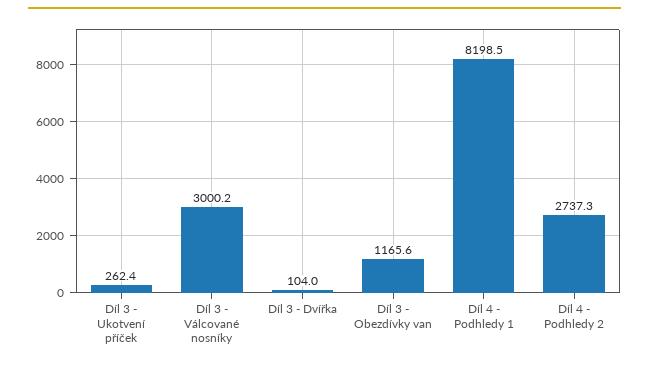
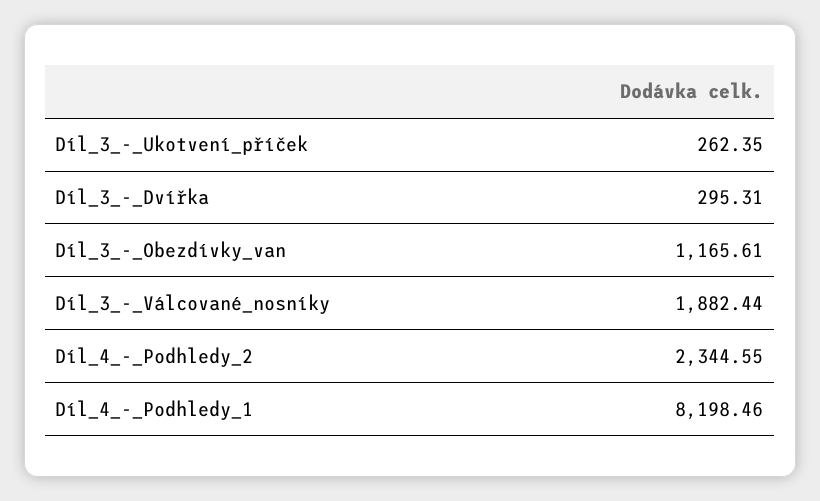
  {
    "Díl 3 - Ukotvení příček": 262.35,
-   "Díl 3 - Válcované nosníky": 3000.2,
+   "Díl 3 - Válcované nosníky": 1882.44,
-   "Díl 3 - Dvířka": 104,
+   "Díl 3 - Dvířka": 295.31,
    "Díl 3 - Obezdívky van": 1165.61,
    "Díl 4 - Podhledy 1": 8198.46,
-   "Díl 4 - Podhledy 2": 2737.3
+   "Díl 4 - Podhledy 2": 2344.55
  }

